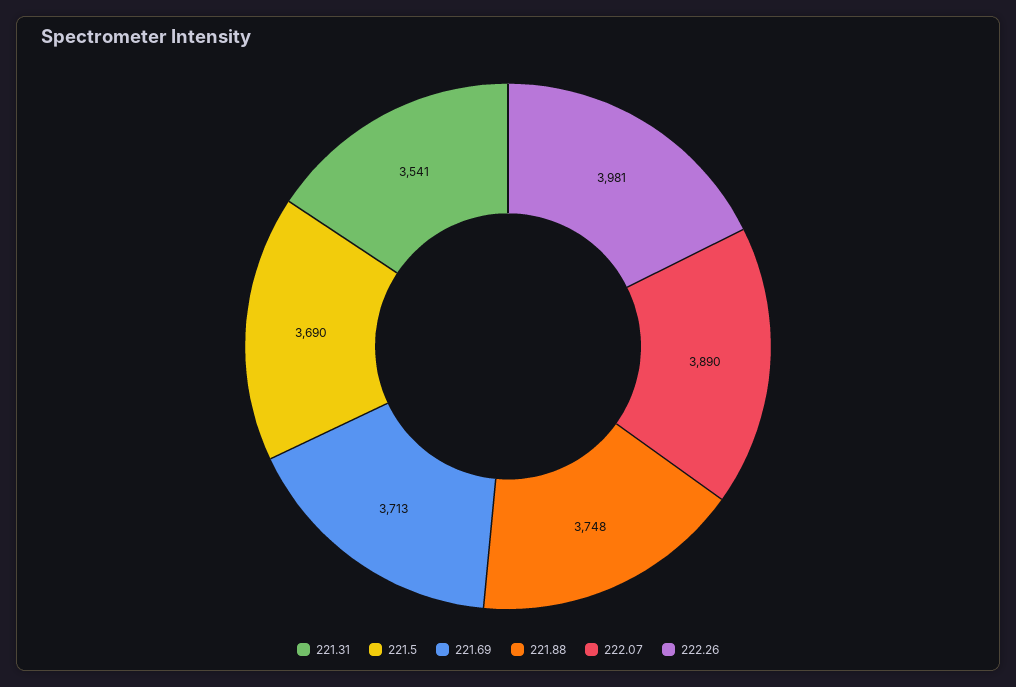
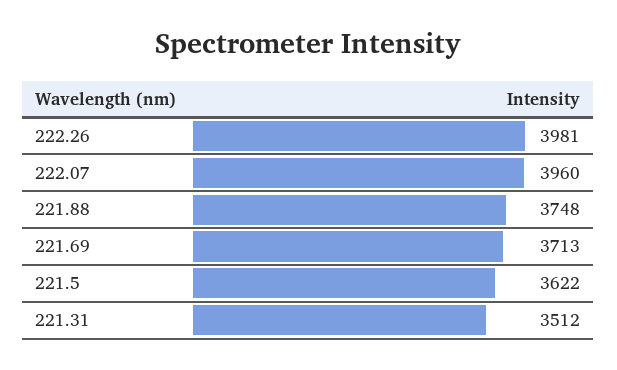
  {
-   "221.31": 3541,
+   "221.31": 3512,
-   "221.5": 3690,
+   "221.5": 3622,
    "221.69": 3713,
    "221.88": 3748,
-   "222.07": 3890,
+   "222.07": 3960,
    "222.26": 3981
  }

